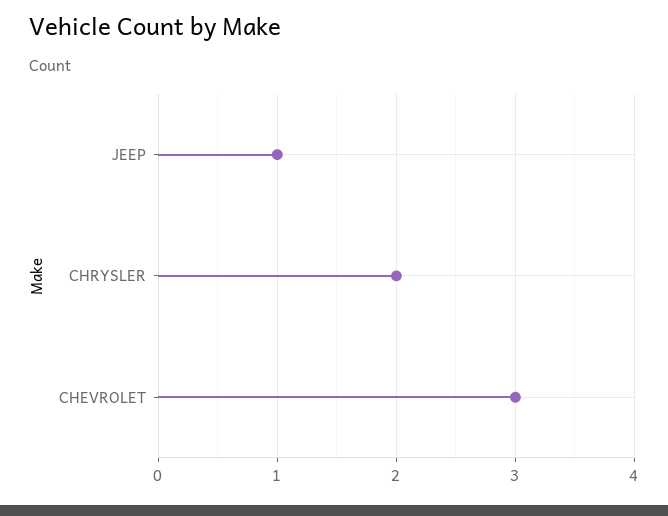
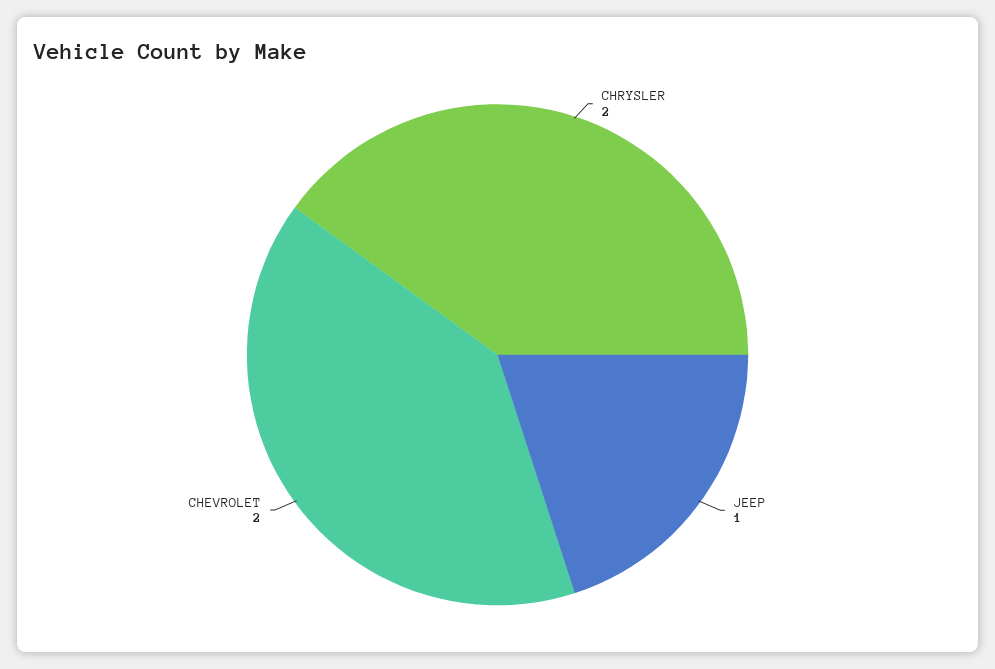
  {
    "JEEP": 1,
    "CHRYSLER": 2,
-   "CHEVROLET": 3
+   "CHEVROLET": 2
  }

